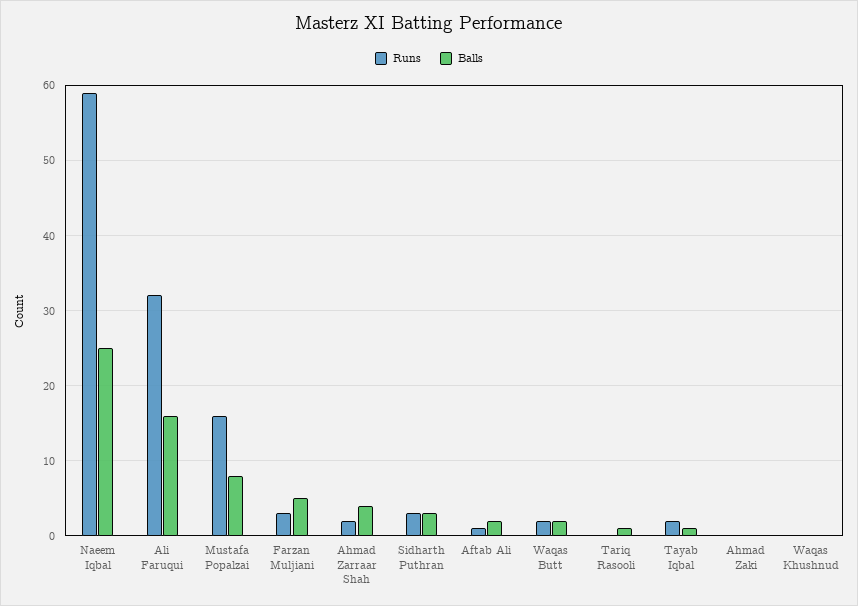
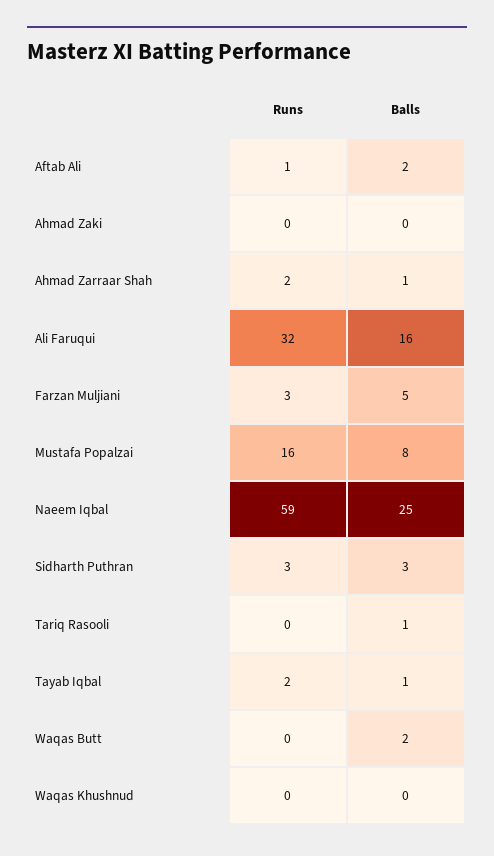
  {
    "Runs": {
      "Naeem Iqbal": 59,
      "Ali Faruqui": 32,
      "Mustafa Popalzai": 16,
      "Farzan Muljiani": 3,
      "Ahmad Zarraar Shah": 2,
      "Sidharth Puthran": 3,
      "Aftab Ali": 1,
-     "Waqas Butt": 2,
+     "Waqas Butt": 0,
      "Tariq Rasooli": 0,
      "Tayab Iqbal": 2,
      "Ahmad Zaki": 0,
      "Waqas Khushnud": 0
    },
    "Balls": {
      "Naeem Iqbal": 25,
      "Ali Faruqui": 16,
      "Mustafa Popalzai": 8,
      "Farzan Muljiani": 5,
-     "Ahmad Zarraar Shah": 4,
+     "Ahmad Zarraar Shah": 1,
      "Sidharth Puthran": 3,
      "Aftab Ali": 2,
      "Waqas Butt": 2,
      "Tariq Rasooli": 1,
      "Tayab Iqbal": 1,
      "Ahmad Zaki": 0,
      "Waqas Khushnud": 0
    }
  }

